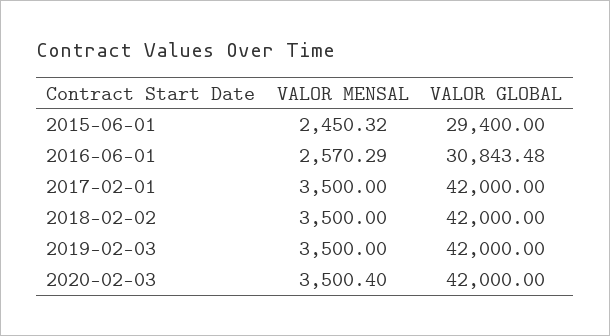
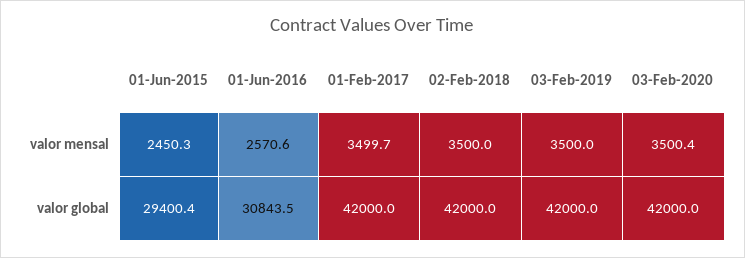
  {
    "VALOR MENSAL": {
      "2015-06-01": 2450.32,
-     "2016-06-01": 2570.29,
+     "2016-06-01": 2570.6,
-     "2017-02-01": 3500,
+     "2017-02-01": 3499.7,
      "2018-02-02": 3500,
      "2019-02-03": 3500,
      "2020-02-03": 3500.4
    },
    "VALOR GLOBAL": {
-     "2015-06-01": 29400,
+     "2015-06-01": 29400.4,
      "2016-06-01": 30843.48,
      "2017-02-01": 42000,
      "2018-02-02": 42000,
      "2019-02-03": 42000,
      "2020-02-03": 42000
    }
  }

